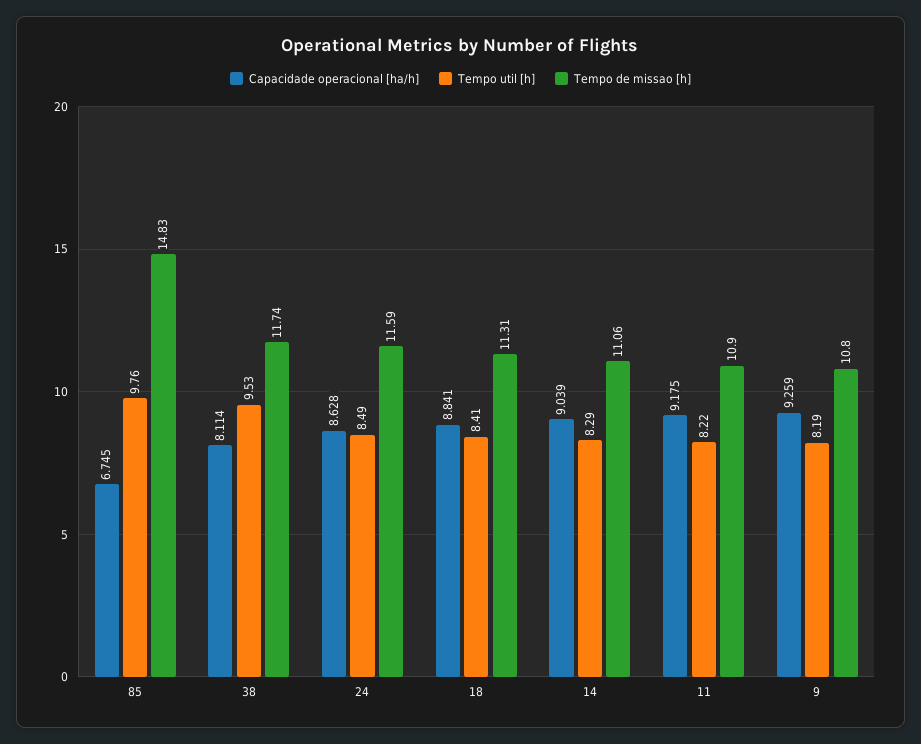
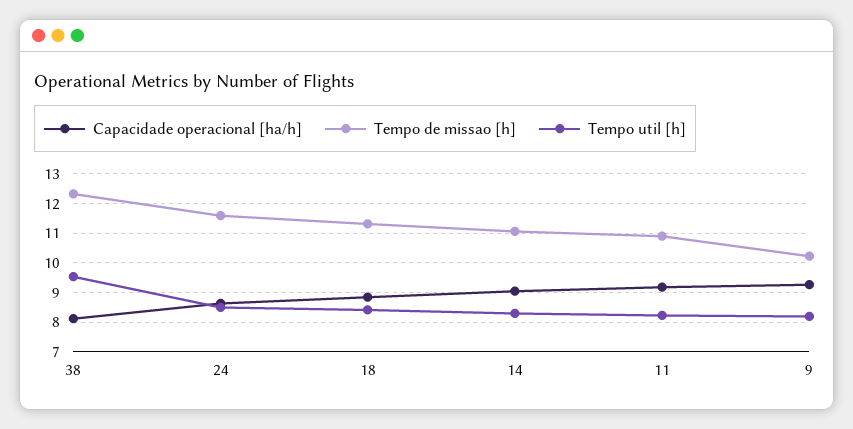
  {
    "Capacidade operacional [ha/h]": {
-     "85": 6.745,
      "38": 8.114,
      "24": 8.628,
      "18": 8.841,
      "14": 9.039,
      "11": 9.175,
      "9": 9.259
    },
    "Tempo util [h]": {
-     "85": 9.76,
      "38": 9.53,
      "24": 8.49,
      "18": 8.41,
      "14": 8.29,
      "11": 8.22,
      "9": 8.19
    },
    "Tempo de missao [h]": {
-     "85": 14.83,
-     "38": 11.74,
+     "38": 12.25,
      "24": 11.59,
      "18": 11.31,
      "14": 11.06,
      "11": 10.9,
-     "9": 10.8
+     "9": 10.25
    }
  }

